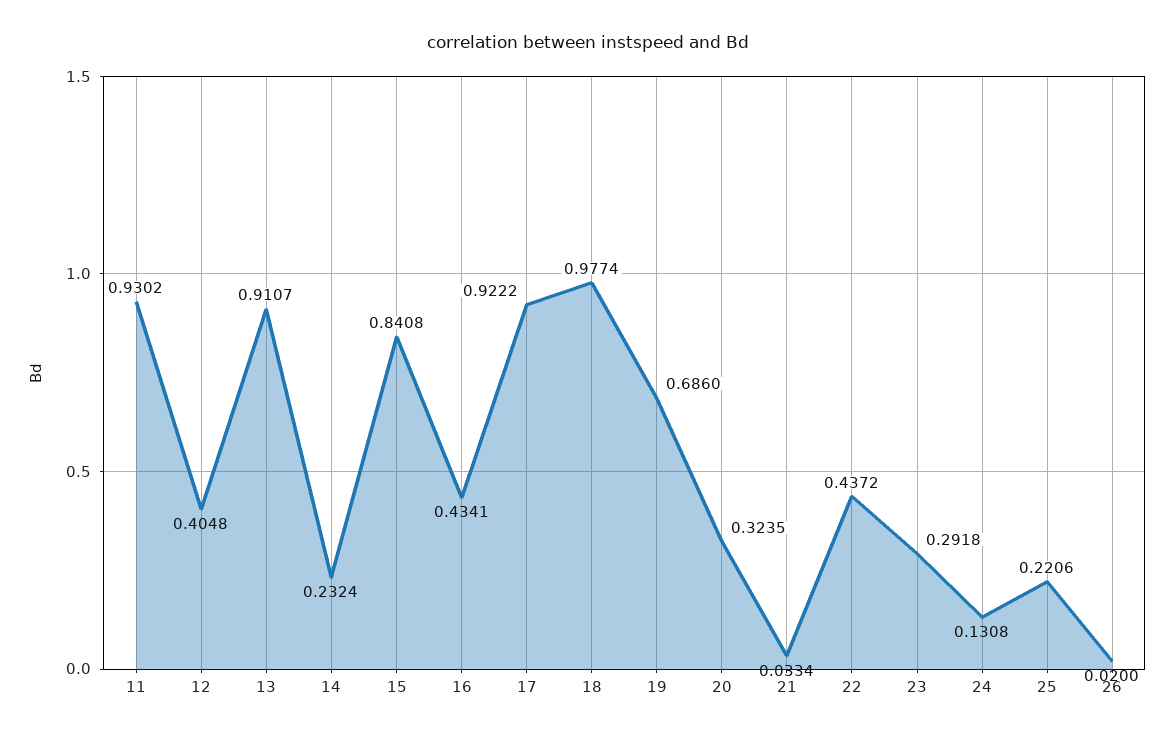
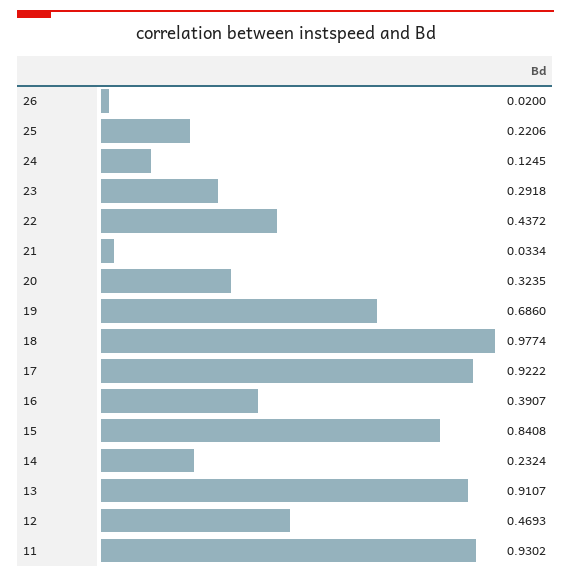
  {
    "11": 0.9302,
-   "12": 0.4048,
+   "12": 0.4693,
    "13": 0.9107,
    "14": 0.2324,
    "15": 0.8408,
-   "16": 0.4341,
+   "16": 0.3907,
    "17": 0.9222,
    "18": 0.9774,
    "19": 0.686,
    "20": 0.3235,
    "21": 0.0334,
    "22": 0.4372,
    "23": 0.2918,
-   "24": 0.1308,
+   "24": 0.1245,
    "25": 0.2206,
    "26": 0.02
  }

